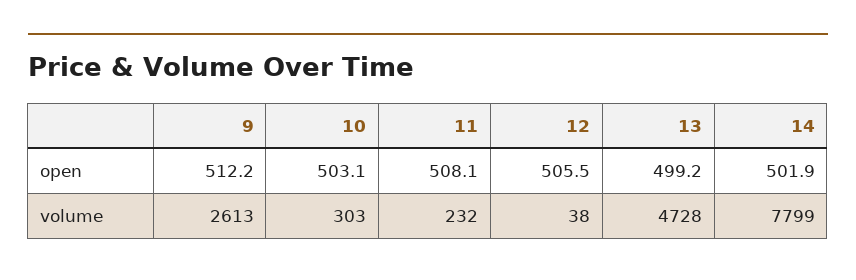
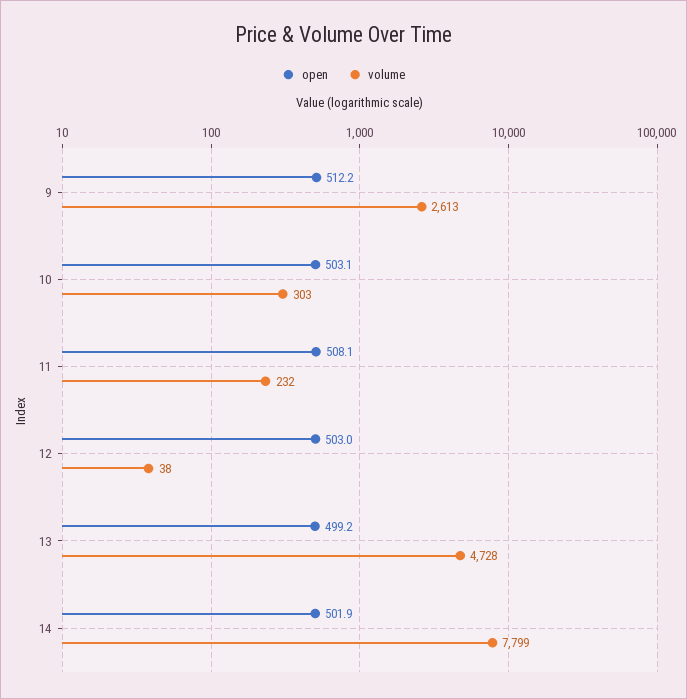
  {
    "open": {
      "9": 512.2,
      "10": 503.1,
      "11": 508.1,
-     "12": 505.5,
+     "12": 503,
      "13": 499.2,
      "14": 501.9
    },
    "volume": {
      "9": 2613,
      "10": 303,
      "11": 232,
      "12": 38,
      "13": 4728,
      "14": 7799
    }
  }

